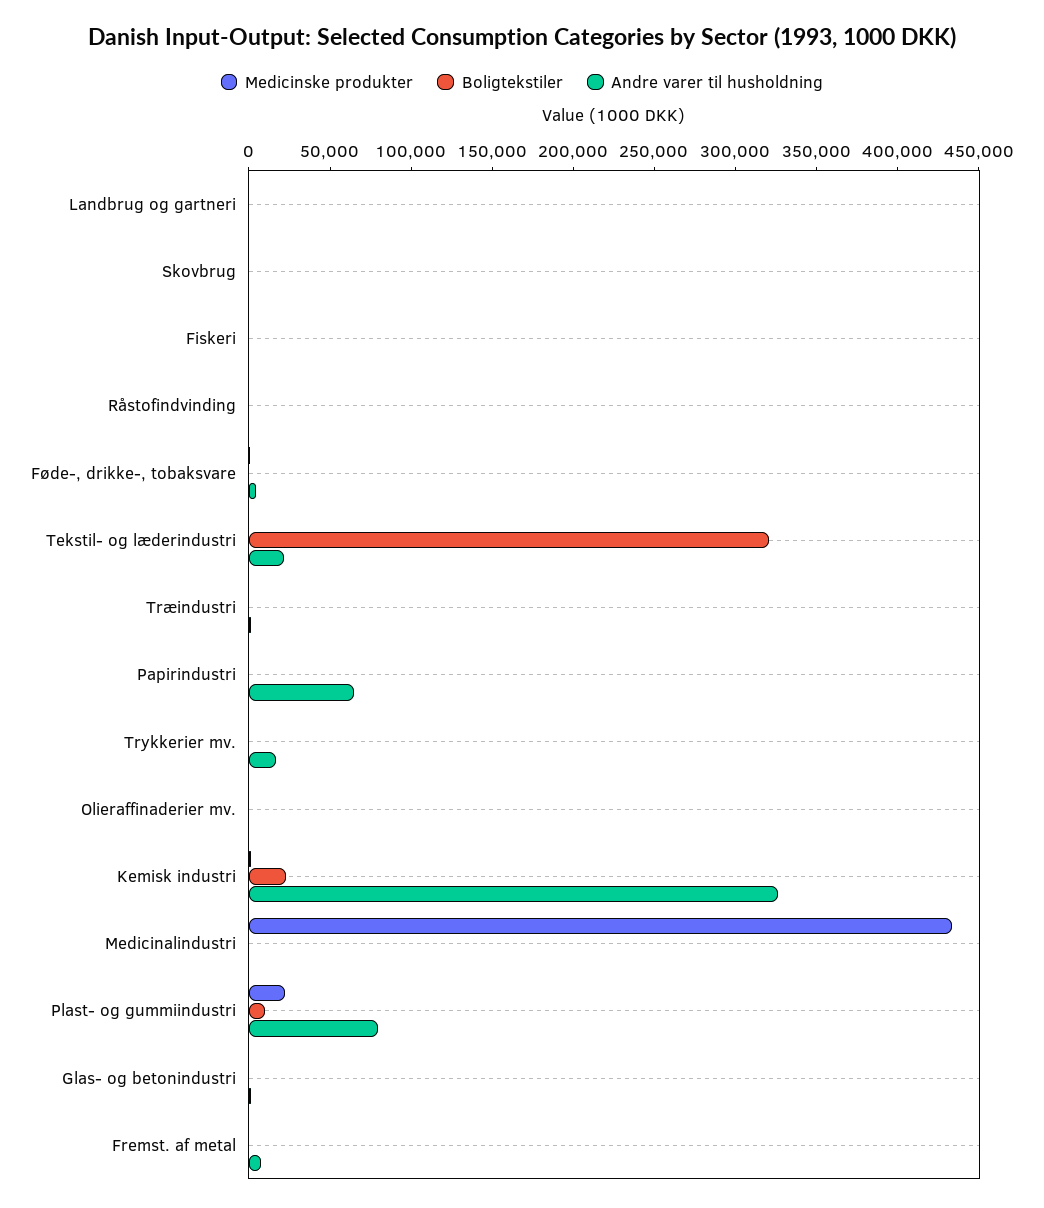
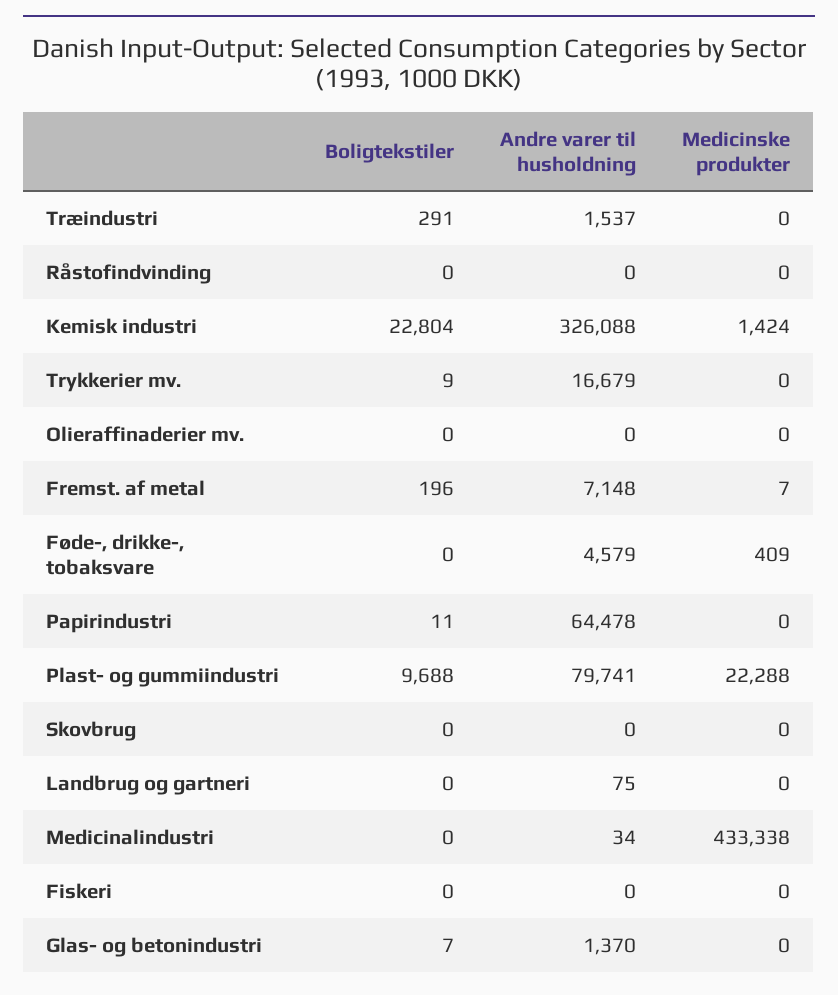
  {
    "Medicinske produkter": {
      "Landbrug og gartneri": 0,
      "Skovbrug": 0,
      "Fiskeri": 0,
      "Råstofindvinding": 0,
      "Føde-, drikke-, tobaksvare": 409,
-     "Tekstil- og læderindustri": 0,
      "Træindustri": 0,
      "Papirindustri": 0,
      "Trykkerier mv.": 0,
      "Olieraffinaderier mv.": 0,
      "Kemisk industri": 1424,
      "Medicinalindustri": 433338,
      "Plast- og gummiindustri": 22288,
      "Glas- og betonindustri": 0,
      "Fremst. af metal": 7
    },
    "Boligtekstiler": {
      "Landbrug og gartneri": 0,
      "Skovbrug": 0,
      "Fiskeri": 0,
      "Råstofindvinding": 0,
      "Føde-, drikke-, tobaksvare": 0,
-     "Tekstil- og læderindustri": 320000,
      "Træindustri": 291,
      "Papirindustri": 11,
      "Trykkerier mv.": 9,
      "Olieraffinaderier mv.": 0,
      "Kemisk industri": 22804,
      "Medicinalindustri": 0,
      "Plast- og gummiindustri": 9688,
      "Glas- og betonindustri": 7,
      "Fremst. af metal": 196
    },
    "Andre varer til husholdning": {
      "Landbrug og gartneri": 75,
      "Skovbrug": 0,
      "Fiskeri": 0,
      "Råstofindvinding": 0,
      "Føde-, drikke-, tobaksvare": 4579,
-     "Tekstil- og læderindustri": 20000,
      "Træindustri": 1537,
      "Papirindustri": 64478,
      "Trykkerier mv.": 16679,
      "Olieraffinaderier mv.": 0,
      "Kemisk industri": 326088,
      "Medicinalindustri": 34,
      "Plast- og gummiindustri": 79741,
      "Glas- og betonindustri": 1370,
      "Fremst. af metal": 7148
    }
  }

